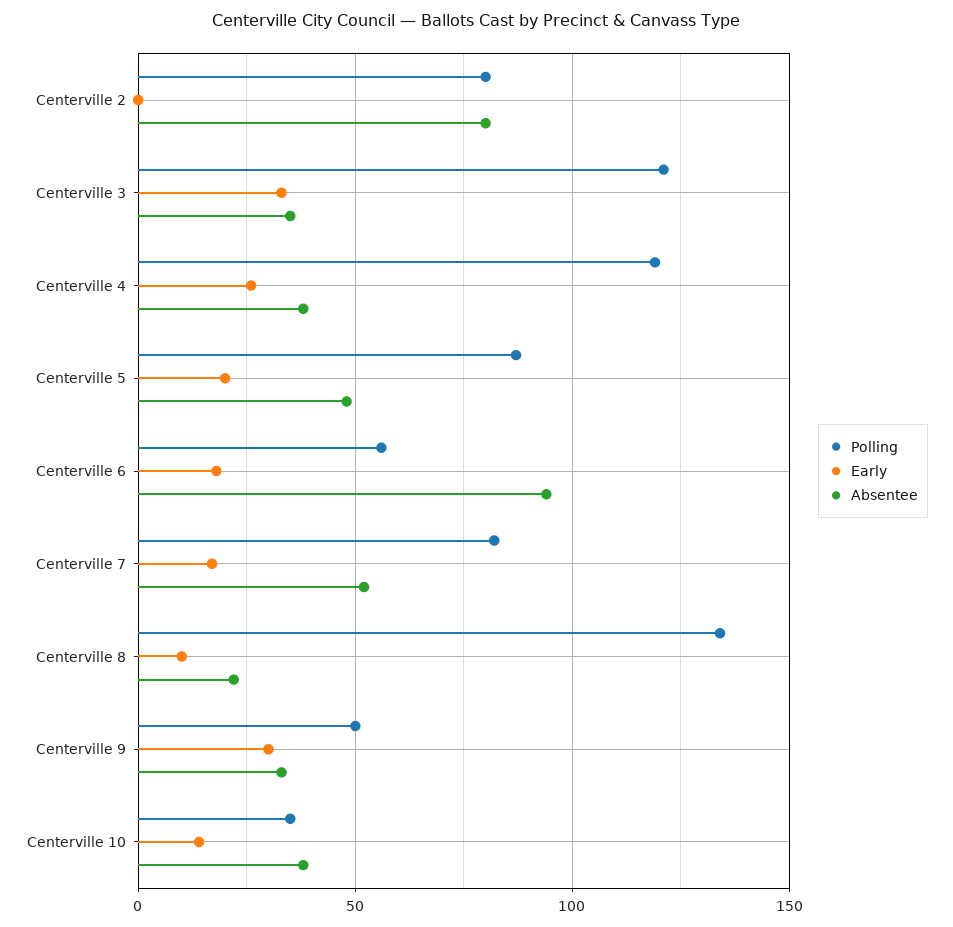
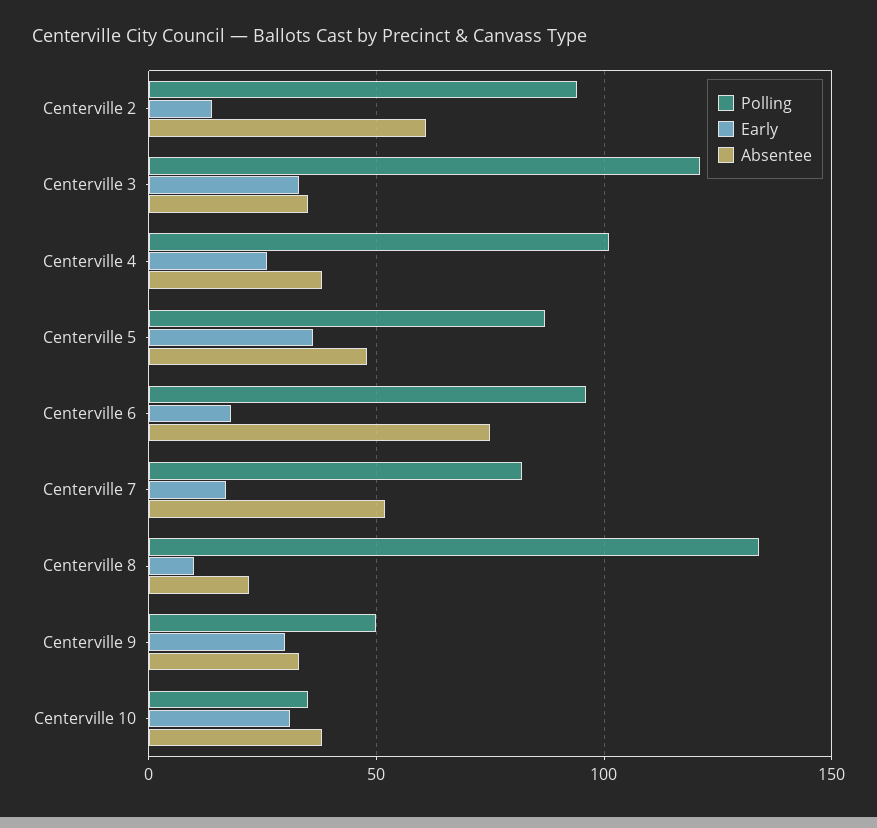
  {
    "Polling": {
-     "Centerville 2": 80,
+     "Centerville 2": 95,
      "Centerville 3": 120,
-     "Centerville 4": 120,
+     "Centerville 4": 100,
      "Centerville 5": 85,
-     "Centerville 6": 55,
+     "Centerville 6": 95,
      "Centerville 7": 80,
      "Centerville 8": 135,
      "Centerville 9": 50,
      "Centerville 10": 35
    },
    "Early": {
-     "Centerville 2": 0,
+     "Centerville 2": 15,
      "Centerville 3": 35,
      "Centerville 4": 25,
-     "Centerville 5": 20,
+     "Centerville 5": 35,
      "Centerville 6": 20,
      "Centerville 7": 15,
      "Centerville 8": 10,
      "Centerville 9": 30,
-     "Centerville 10": 15
+     "Centerville 10": 30
    },
    "Absentee": {
-     "Centerville 2": 80,
+     "Centerville 2": 60,
      "Centerville 3": 35,
      "Centerville 4": 40,
      "Centerville 5": 50,
-     "Centerville 6": 95,
+     "Centerville 6": 75,
      "Centerville 7": 50,
      "Centerville 8": 20,
      "Centerville 9": 35,
      "Centerville 10": 40
    }
  }

